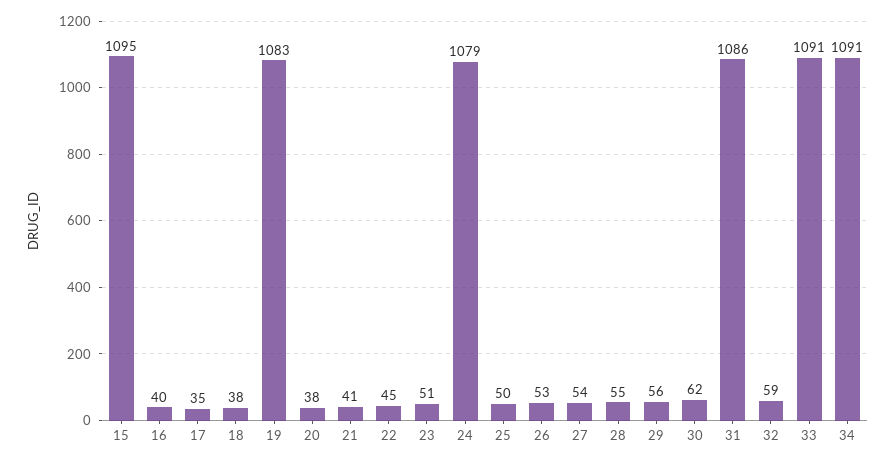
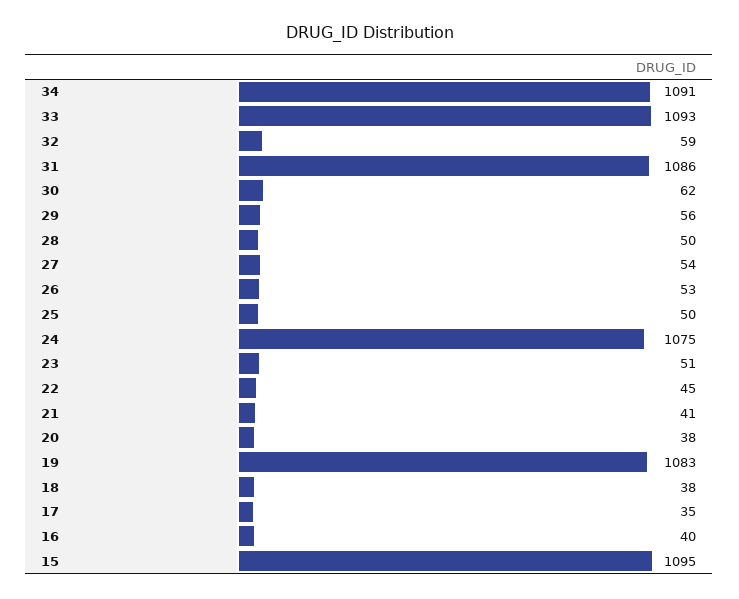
  {
    "15": 1095,
    "16": 40,
    "17": 35,
    "18": 38,
    "19": 1083,
    "20": 38,
    "21": 41,
    "22": 45,
    "23": 51,
-   "24": 1079,
+   "24": 1075,
    "25": 50,
    "26": 53,
    "27": 54,
-   "28": 55,
+   "28": 50,
    "29": 56,
    "30": 62,
    "31": 1086,
    "32": 59,
-   "33": 1091,
+   "33": 1093,
    "34": 1091
  }

